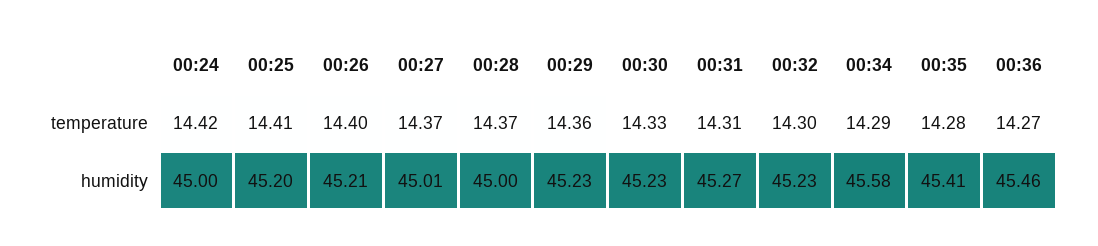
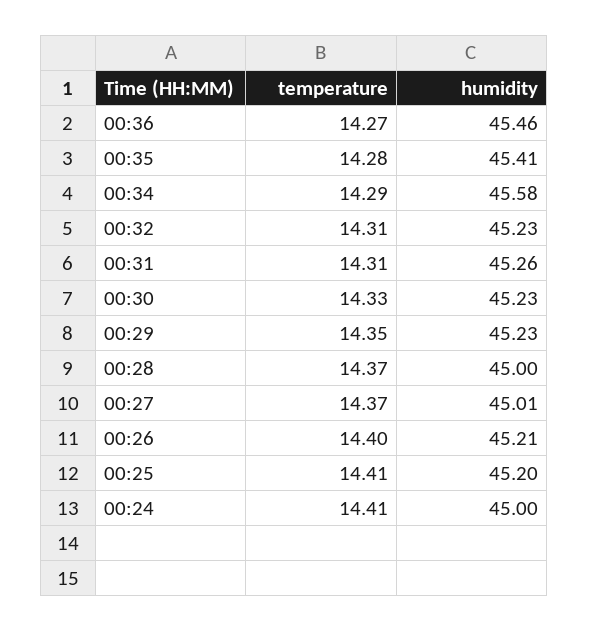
  {
    "00:24": {
-     "temperature": 14.42,
+     "temperature": 14.41,
      "humidity": 45
    },
    "00:25": {
      "temperature": 14.41,
      "humidity": 45.2
    },
    "00:26": {
      "temperature": 14.4,
      "humidity": 45.21
    },
    "00:27": {
      "temperature": 14.37,
      "humidity": 45.01
    },
    "00:28": {
      "temperature": 14.37,
      "humidity": 45
    },
    "00:29": {
-     "temperature": 14.36,
+     "temperature": 14.35,
      "humidity": 45.23
    },
    "00:30": {
      "temperature": 14.33,
      "humidity": 45.23
    },
    "00:31": {
      "temperature": 14.31,
-     "humidity": 45.27
+     "humidity": 45.26
    },
    "00:32": {
-     "temperature": 14.3,
+     "temperature": 14.31,
      "humidity": 45.23
    },
    "00:34": {
      "temperature": 14.29,
      "humidity": 45.58
    },
    "00:35": {
      "temperature": 14.28,
      "humidity": 45.41
    },
    "00:36": {
      "temperature": 14.27,
      "humidity": 45.46
    }
  }

